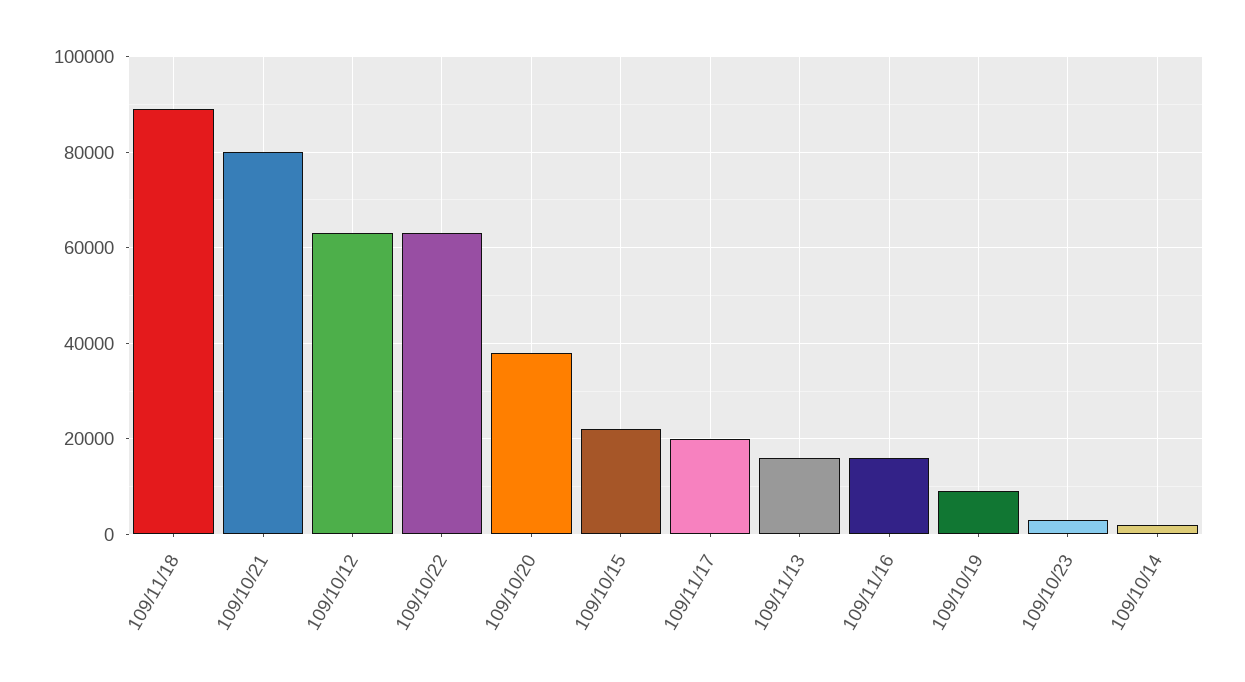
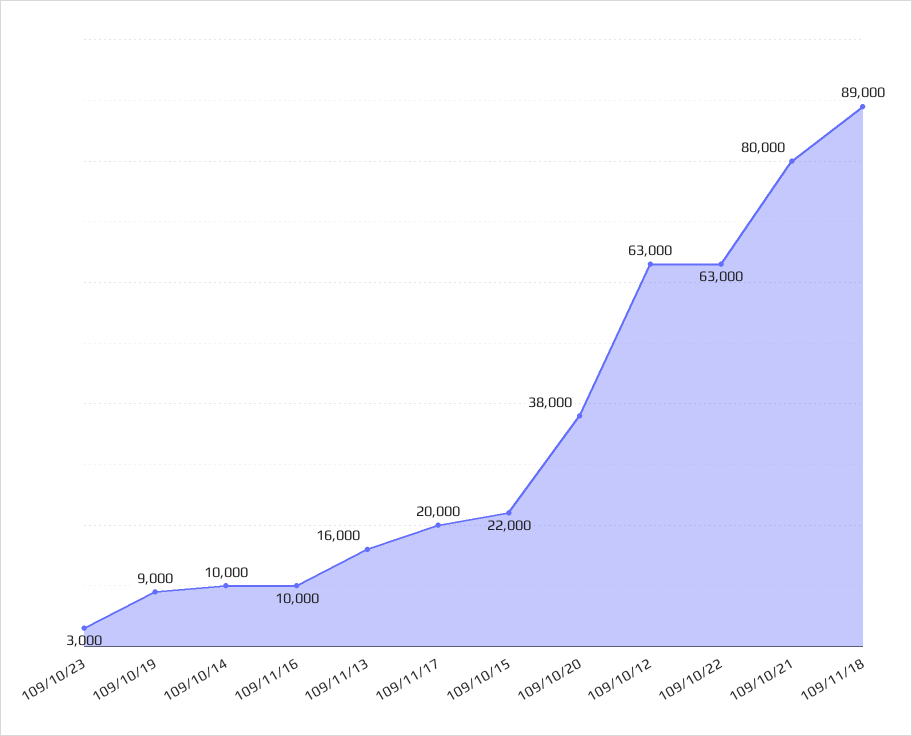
  {
    "109/11/18": 89000,
    "109/10/21": 80000,
    "109/10/12": 63000,
    "109/10/22": 63000,
    "109/10/20": 38000,
    "109/10/15": 22000,
    "109/11/17": 20000,
    "109/11/13": 16000,
-   "109/11/16": 16000,
+   "109/11/16": 10000,
    "109/10/19": 9000,
    "109/10/23": 3000,
-   "109/10/14": 2000
+   "109/10/14": 10000
  }

